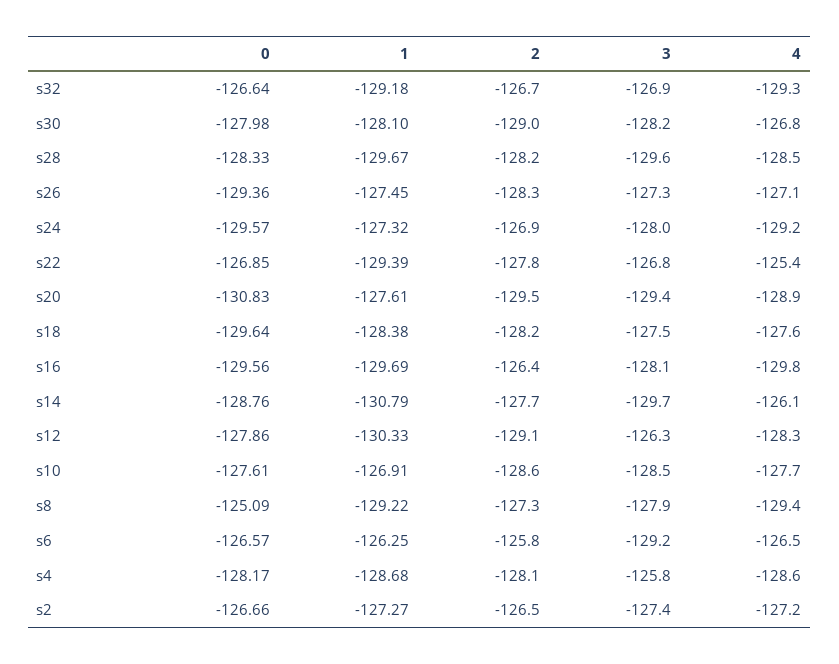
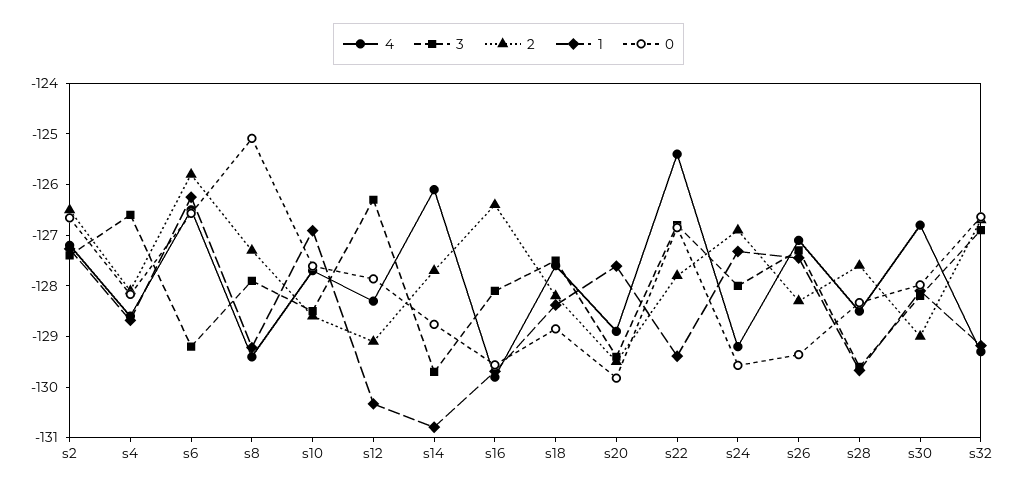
  {
    "0": {
      "s32": -126.64,
      "s30": -127.98,
      "s28": -128.33,
      "s26": -129.36,
      "s24": -129.57,
      "s22": -126.85,
-     "s20": -130.83,
+     "s20": -129.8,
-     "s18": -129.64,
+     "s18": -128.8,
      "s16": -129.56,
      "s14": -128.76,
      "s12": -127.86,
      "s10": -127.61,
      "s8": -125.09,
      "s6": -126.57,
      "s4": -128.17,
      "s2": -126.66
    },
    "1": {
      "s32": -129.18,
      "s30": -128.1,
      "s28": -129.67,
      "s26": -127.45,
      "s24": -127.32,
      "s22": -129.39,
      "s20": -127.61,
      "s18": -128.38,
      "s16": -129.69,
      "s14": -130.79,
      "s12": -130.33,
      "s10": -126.91,
      "s8": -129.22,
      "s6": -126.25,
      "s4": -128.68,
      "s2": -127.27
    },
    "2": {
      "s32": -126.7,
      "s30": -129,
-     "s28": -128.2,
+     "s28": -127.6,
      "s26": -128.3,
      "s24": -126.9,
      "s22": -127.8,
      "s20": -129.5,
      "s18": -128.2,
      "s16": -126.4,
      "s14": -127.7,
      "s12": -129.1,
      "s10": -128.6,
      "s8": -127.3,
      "s6": -125.8,
      "s4": -128.1,
      "s2": -126.5
    },
    "3": {
      "s32": -126.9,
      "s30": -128.2,
      "s28": -129.6,
      "s26": -127.3,
      "s24": -128,
      "s22": -126.8,
      "s20": -129.4,
      "s18": -127.5,
      "s16": -128.1,
      "s14": -129.7,
      "s12": -126.3,
      "s10": -128.5,
      "s8": -127.9,
      "s6": -129.2,
-     "s4": -125.8,
+     "s4": -126.6,
      "s2": -127.4
    },
    "4": {
      "s32": -129.3,
      "s30": -126.8,
      "s28": -128.5,
      "s26": -127.1,
      "s24": -129.2,
      "s22": -125.4,
      "s20": -128.9,
      "s18": -127.6,
      "s16": -129.8,
      "s14": -126.1,
      "s12": -128.3,
      "s10": -127.7,
      "s8": -129.4,
      "s6": -126.5,
      "s4": -128.6,
      "s2": -127.2
    }
  }

